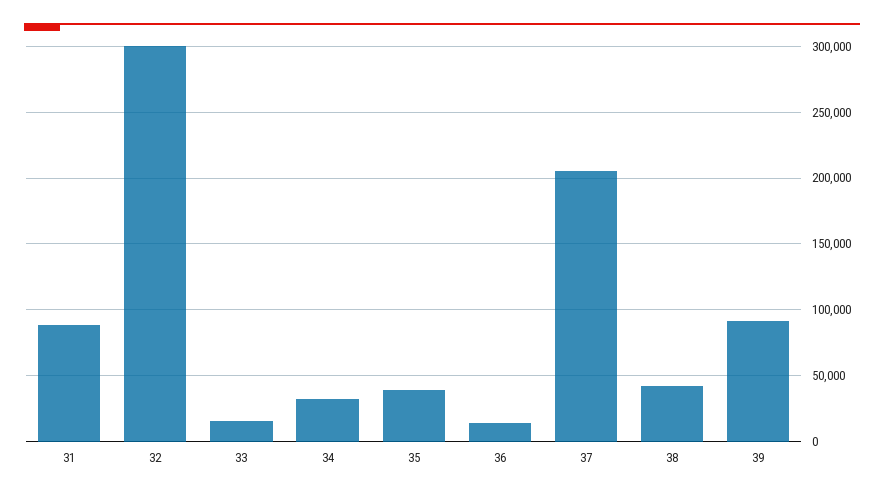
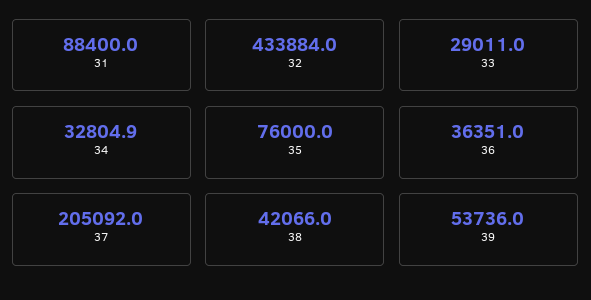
  {
    "31": 88400,
-   "32": 300000,
+   "32": 433884,
-   "33": 15000,
+   "33": 29011,
    "34": 32804.9,
-   "35": 40000,
+   "35": 76000,
-   "36": 15000,
+   "36": 36351,
    "37": 205092,
    "38": 42066,
-   "39": 90000
+   "39": 53736
  }

